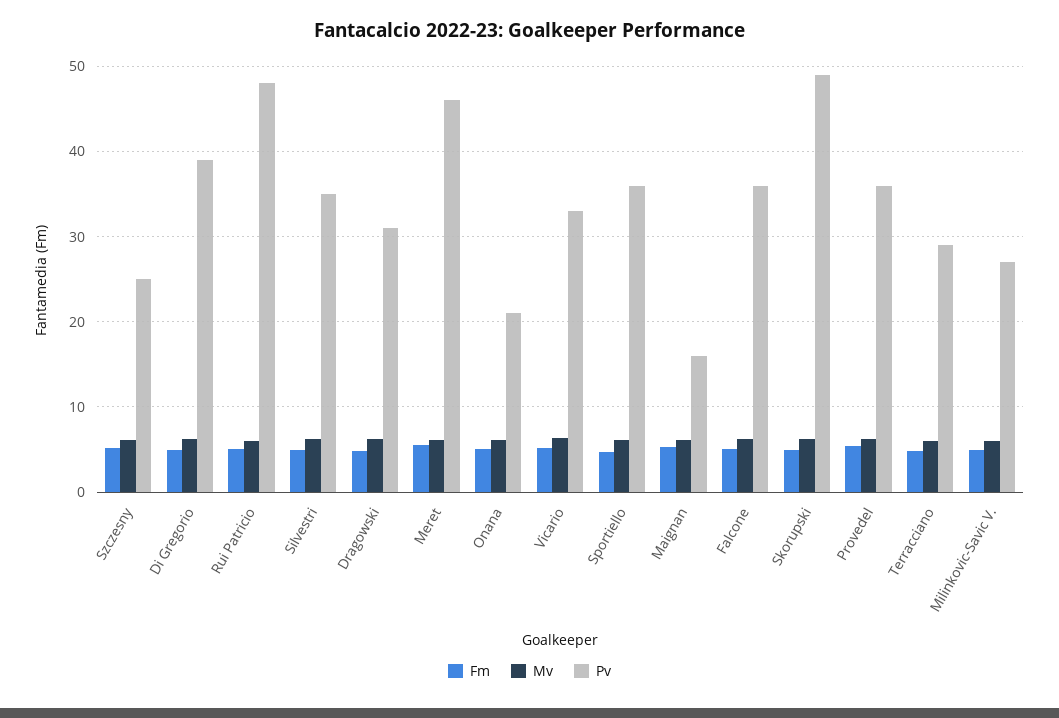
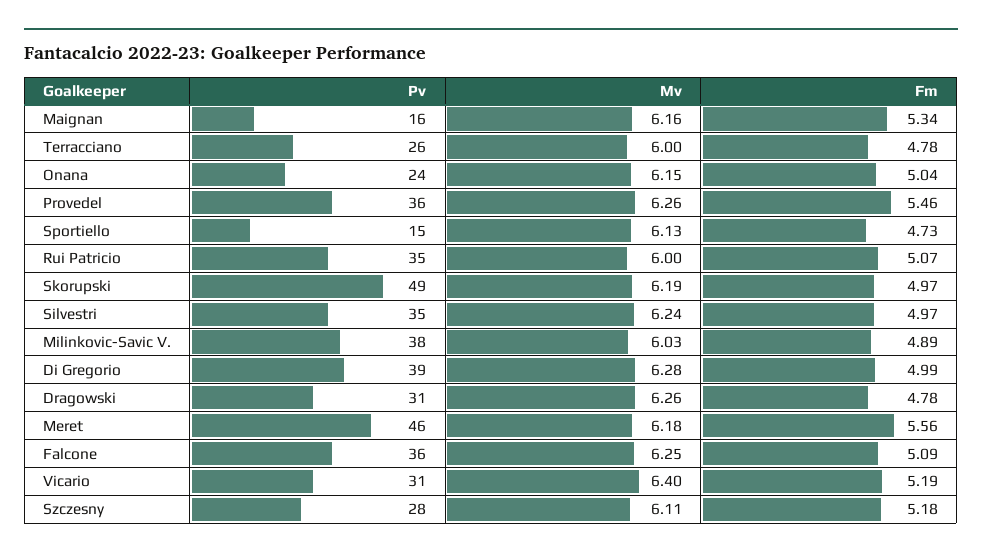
  {
    "Fm": {
      "Szczesny": 5.18,
      "Di Gregorio": 4.99,
      "Rui Patricio": 5.07,
      "Silvestri": 4.97,
      "Dragowski": 4.78,
      "Meret": 5.56,
      "Onana": 5.04,
      "Vicario": 5.19,
      "Sportiello": 4.73,
      "Maignan": 5.34,
      "Falcone": 5.09,
      "Skorupski": 4.97,
      "Provedel": 5.46,
      "Terracciano": 4.78,
      "Milinkovic-Savic V.": 4.89
    },
    "Mv": {
      "Szczesny": 6.11,
      "Di Gregorio": 6.28,
      "Rui Patricio": 6,
      "Silvestri": 6.24,
      "Dragowski": 6.26,
      "Meret": 6.18,
      "Onana": 6.15,
      "Vicario": 6.4,
      "Sportiello": 6.13,
      "Maignan": 6.16,
      "Falcone": 6.25,
      "Skorupski": 6.19,
      "Provedel": 6.26,
      "Terracciano": 6,
      "Milinkovic-Savic V.": 6.03
    },
    "Pv": {
-     "Szczesny": 25,
+     "Szczesny": 28,
      "Di Gregorio": 39,
-     "Rui Patricio": 48,
+     "Rui Patricio": 35,
      "Silvestri": 35,
      "Dragowski": 31,
      "Meret": 46,
-     "Onana": 21,
+     "Onana": 24,
-     "Vicario": 33,
+     "Vicario": 31,
-     "Sportiello": 36,
+     "Sportiello": 15,
      "Maignan": 16,
      "Falcone": 36,
      "Skorupski": 49,
      "Provedel": 36,
-     "Terracciano": 29,
+     "Terracciano": 26,
-     "Milinkovic-Savic V.": 27
+     "Milinkovic-Savic V.": 38
    }
  }

